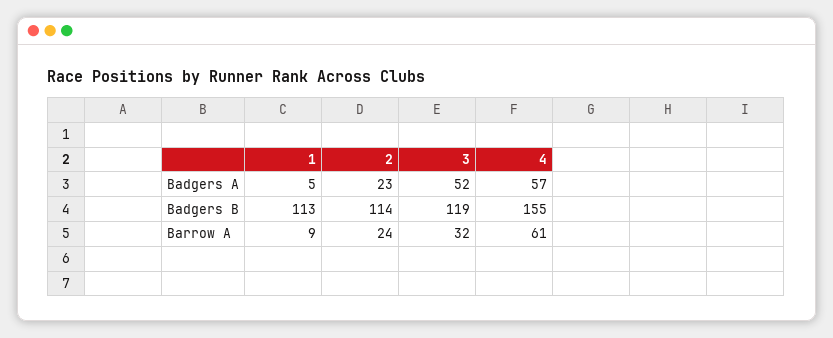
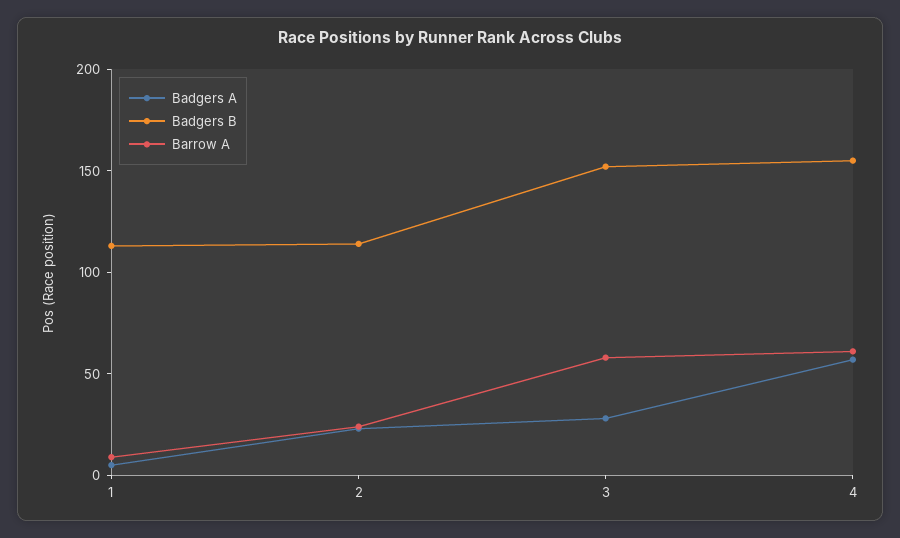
  {
    "Badgers A": {
      "1": 5,
      "2": 23,
-     "3": 52,
+     "3": 30,
      "4": 57
    },
    "Badgers B": {
      "1": 113,
      "2": 114,
-     "3": 119,
+     "3": 150,
      "4": 155
    },
    "Barrow A": {
      "1": 9,
      "2": 24,
-     "3": 32,
+     "3": 60,
      "4": 61
    }
  }

